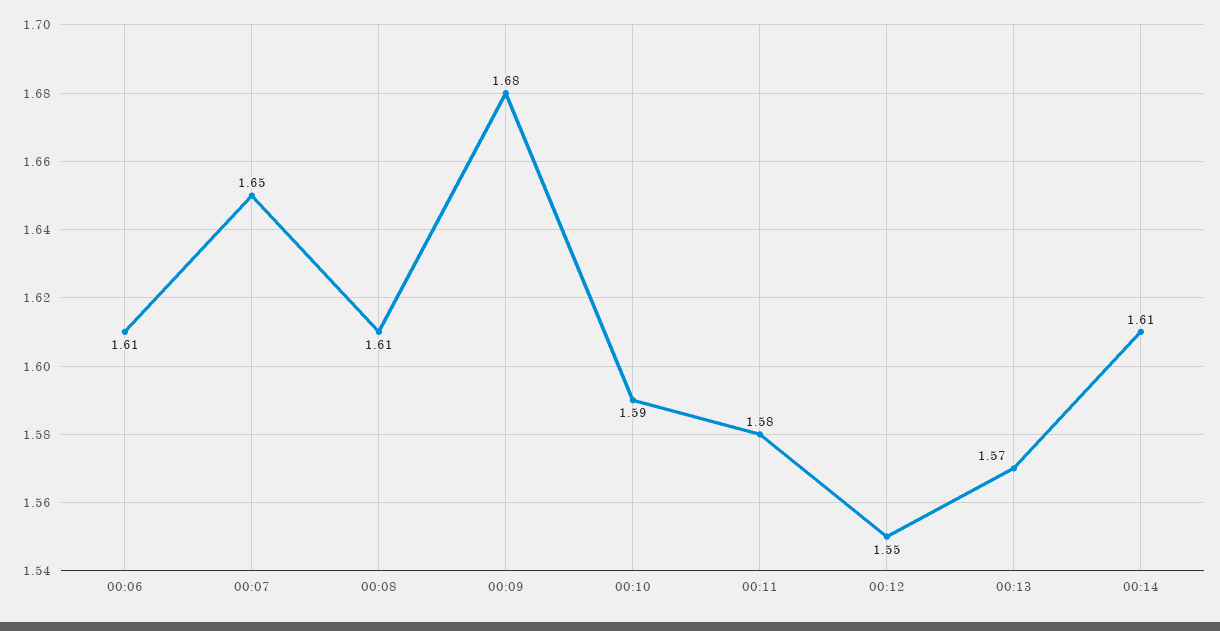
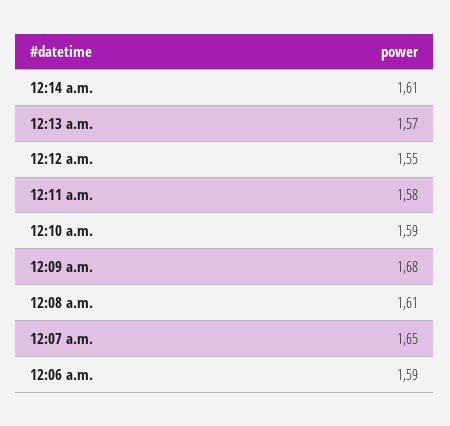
  {
-   "00:06": 1.61,
+   "00:06": 1.59,
    "00:07": 1.65,
    "00:08": 1.61,
    "00:09": 1.68,
    "00:10": 1.59,
    "00:11": 1.58,
    "00:12": 1.55,
    "00:13": 1.57,
    "00:14": 1.61
  }

